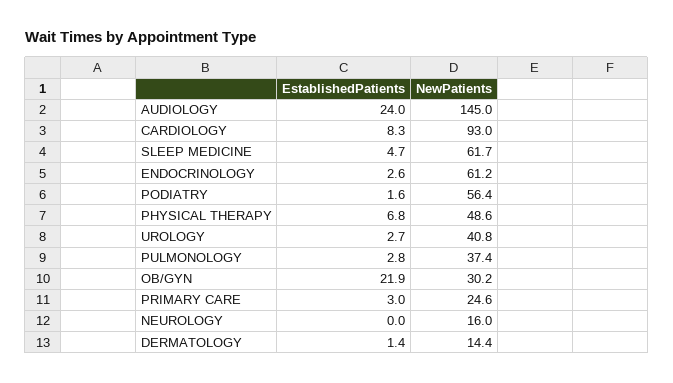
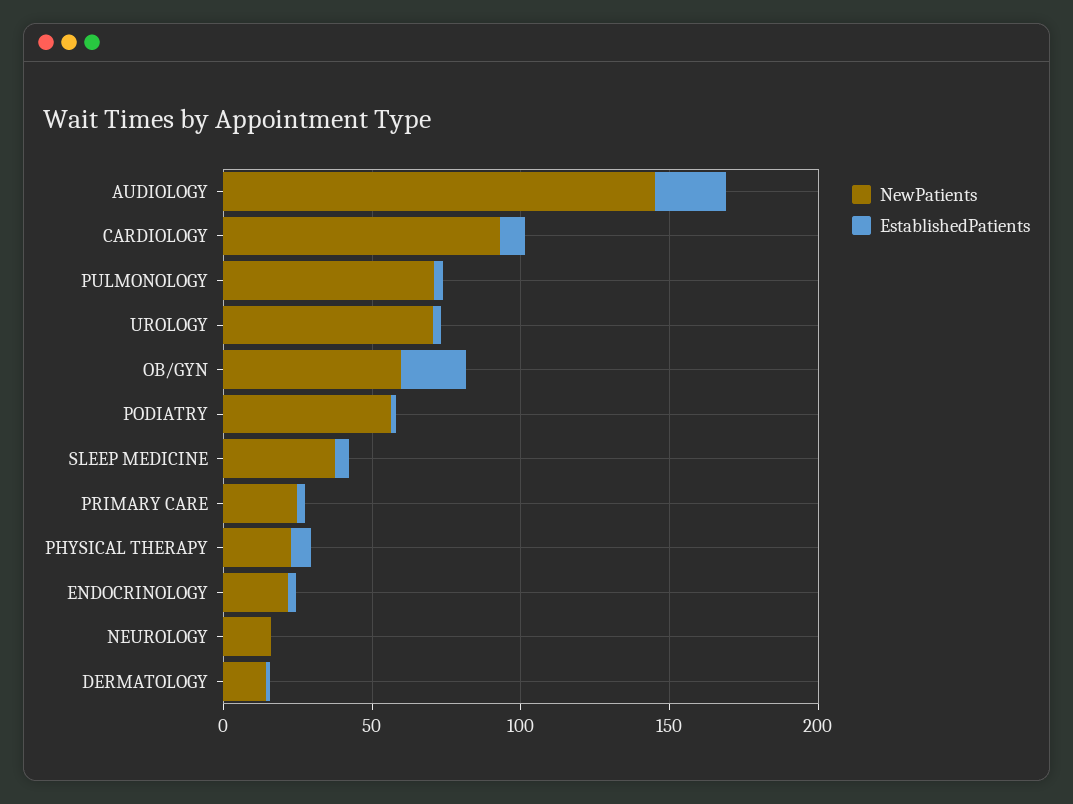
  {
    "EstablishedPatients": {
      "AUDIOLOGY": 24,
      "CARDIOLOGY": 8.3,
      "SLEEP MEDICINE": 4.7,
      "ENDOCRINOLOGY": 2.6,
      "PODIATRY": 1.6,
      "PHYSICAL THERAPY": 6.8,
      "UROLOGY": 2.7,
      "PULMONOLOGY": 2.8,
      "OB/GYN": 21.9,
      "PRIMARY CARE": 3,
      "NEUROLOGY": 0,
      "DERMATOLOGY": 1.4
    },
    "NewPatients": {
      "AUDIOLOGY": 145,
      "CARDIOLOGY": 93,
-     "SLEEP MEDICINE": 61.7,
+     "SLEEP MEDICINE": 40,
-     "ENDOCRINOLOGY": 61.2,
+     "ENDOCRINOLOGY": 20,
      "PODIATRY": 56.4,
-     "PHYSICAL THERAPY": 48.6,
+     "PHYSICAL THERAPY": 20,
-     "UROLOGY": 40.8,
+     "UROLOGY": 70,
-     "PULMONOLOGY": 37.4,
+     "PULMONOLOGY": 70,
-     "OB/GYN": 30.2,
+     "OB/GYN": 60,
      "PRIMARY CARE": 24.6,
      "NEUROLOGY": 16,
      "DERMATOLOGY": 14.4
    }
  }

